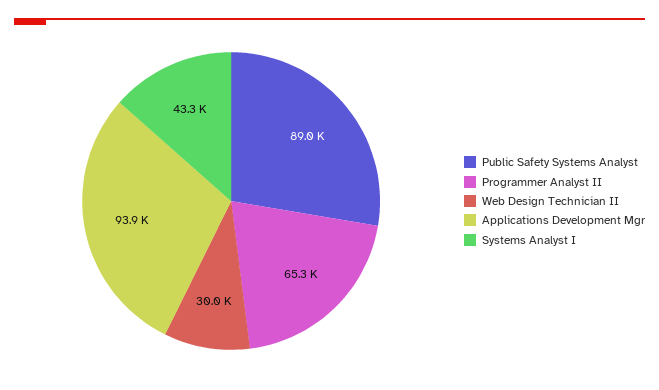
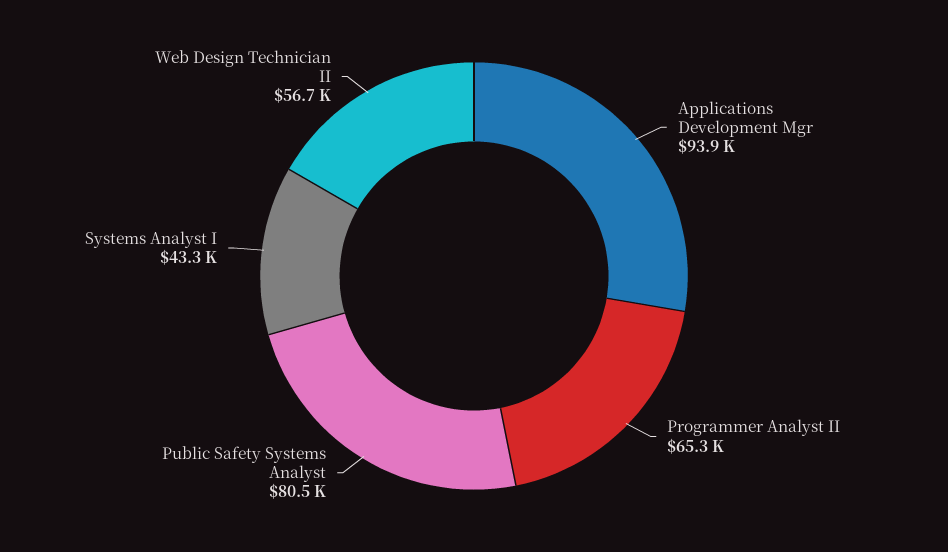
  {
-   "Public Safety Systems Analyst": 89000,
+   "Public Safety Systems Analyst": 80500,
    "Programmer Analyst II": 65300,
-   "Web Design Technician II": 30000,
+   "Web Design Technician II": 56700,
    "Applications Development Mgr": 93900,
    "Systems Analyst I": 43300
  }

